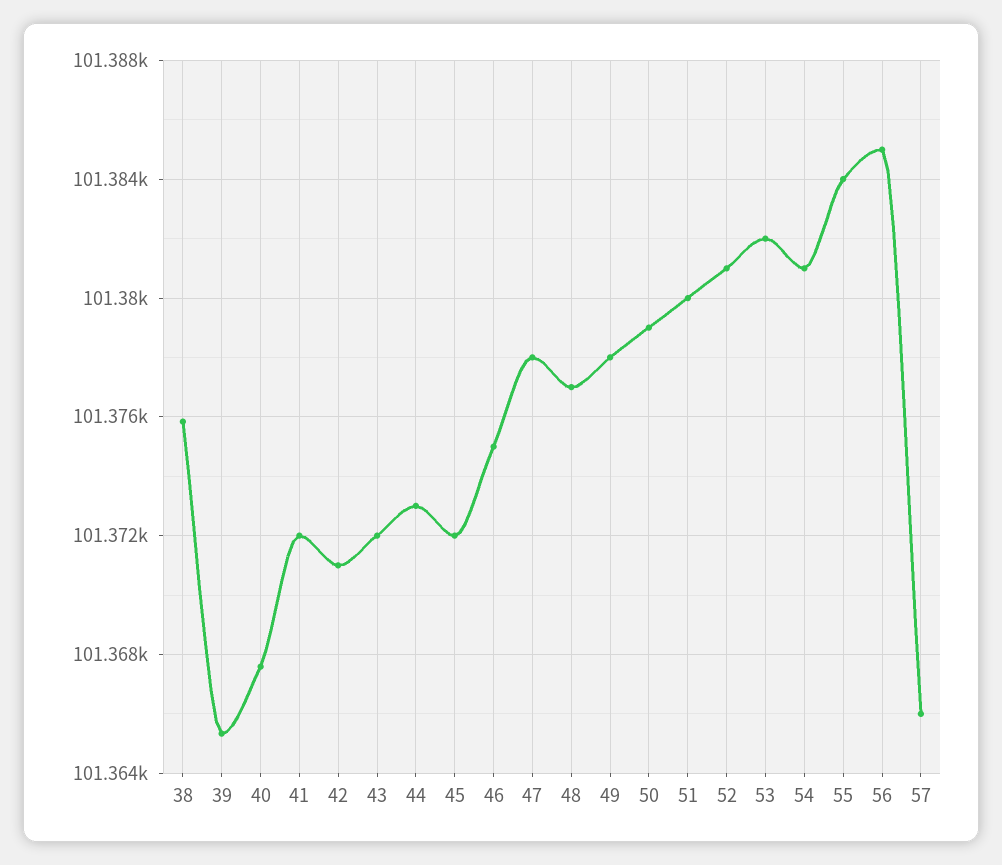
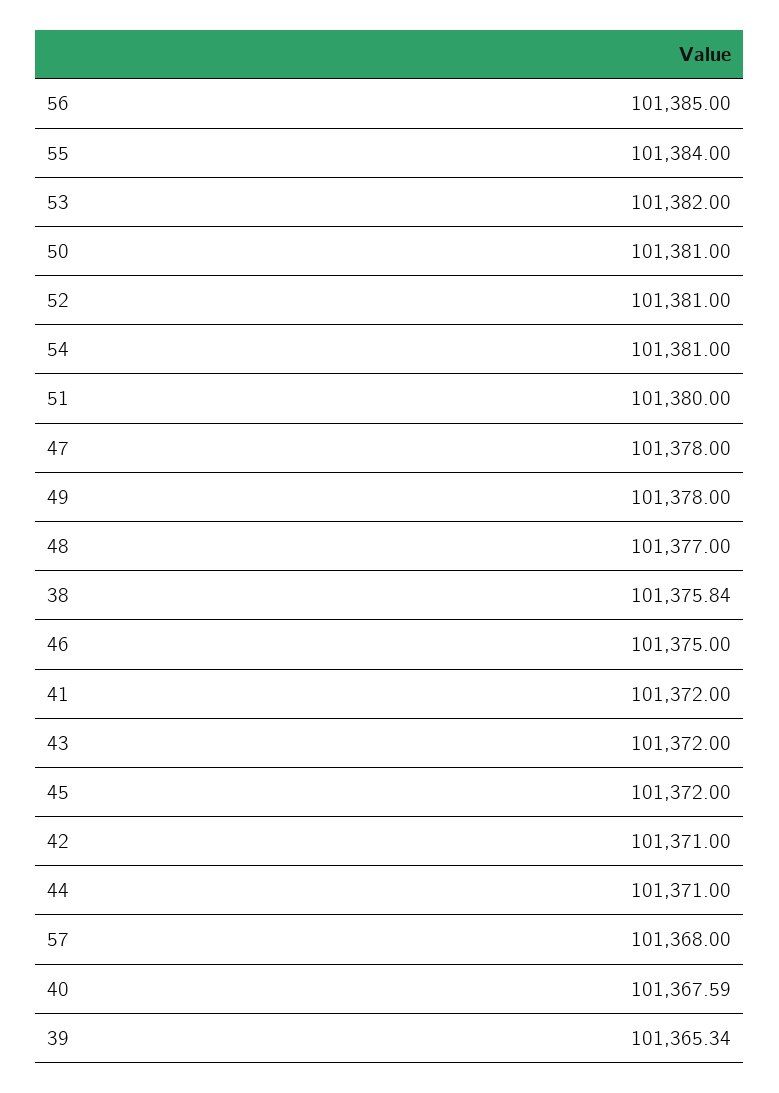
  {
    "38": 101375.84,
    "39": 101365.34,
    "40": 101367.59,
    "41": 101372,
    "42": 101371,
    "43": 101372,
-   "44": 101373,
+   "44": 101371,
    "45": 101372,
    "46": 101375,
    "47": 101378,
    "48": 101377,
    "49": 101378,
-   "50": 101379,
+   "50": 101381,
    "51": 101380,
    "52": 101381,
    "53": 101382,
    "54": 101381,
    "55": 101384,
    "56": 101385,
-   "57": 101366
+   "57": 101368
  }

